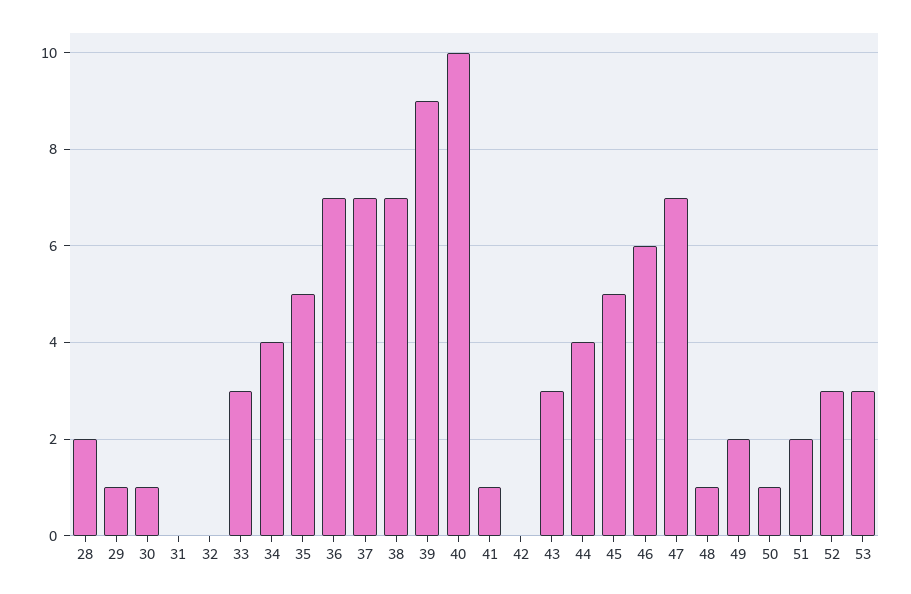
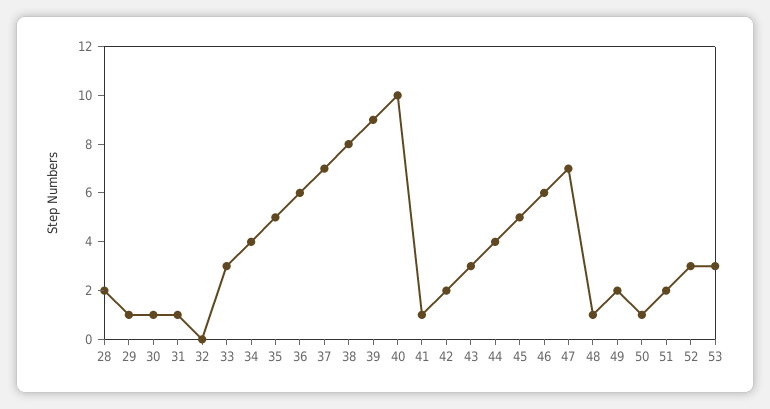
  {
    "28": 2,
    "29": 1,
    "30": 1,
-   "31": 0,
+   "31": 1,
    "32": 0,
    "33": 3,
    "34": 4,
    "35": 5,
-   "36": 7,
+   "36": 6,
    "37": 7,
-   "38": 7,
+   "38": 8,
    "39": 9,
    "40": 10,
    "41": 1,
-   "42": 0,
+   "42": 2,
    "43": 3,
    "44": 4,
    "45": 5,
    "46": 6,
    "47": 7,
    "48": 1,
    "49": 2,
    "50": 1,
    "51": 2,
    "52": 3,
    "53": 3
  }

